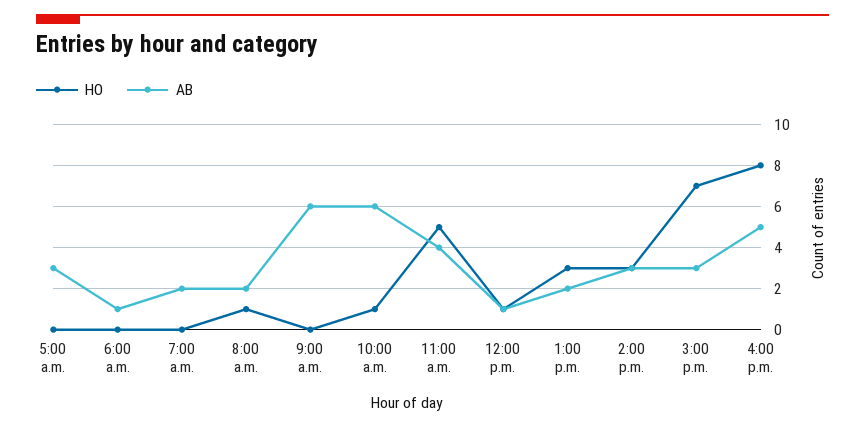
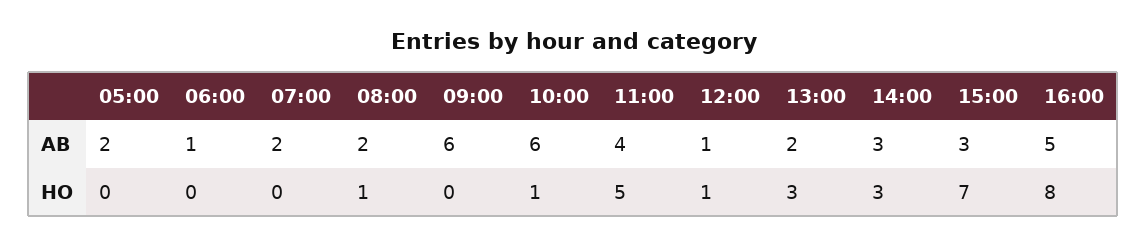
  {
    "HO": {
      "5:00 a.m.": 0,
      "6:00 a.m.": 0,
      "7:00 a.m.": 0,
      "8:00 a.m.": 1,
      "9:00 a.m.": 0,
      "10:00 a.m.": 1,
      "11:00 a.m.": 5,
      "12:00 p.m.": 1,
      "1:00 p.m.": 3,
      "2:00 p.m.": 3,
      "3:00 p.m.": 7,
      "4:00 p.m.": 8
    },
    "AB": {
-     "5:00 a.m.": 3,
+     "5:00 a.m.": 2,
      "6:00 a.m.": 1,
      "7:00 a.m.": 2,
      "8:00 a.m.": 2,
      "9:00 a.m.": 6,
      "10:00 a.m.": 6,
      "11:00 a.m.": 4,
      "12:00 p.m.": 1,
      "1:00 p.m.": 2,
      "2:00 p.m.": 3,
      "3:00 p.m.": 3,
      "4:00 p.m.": 5
    }
  }

